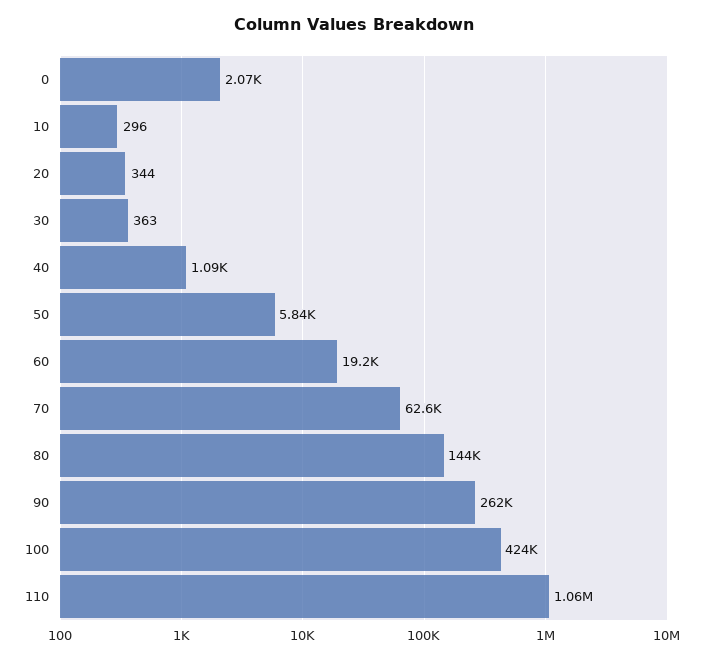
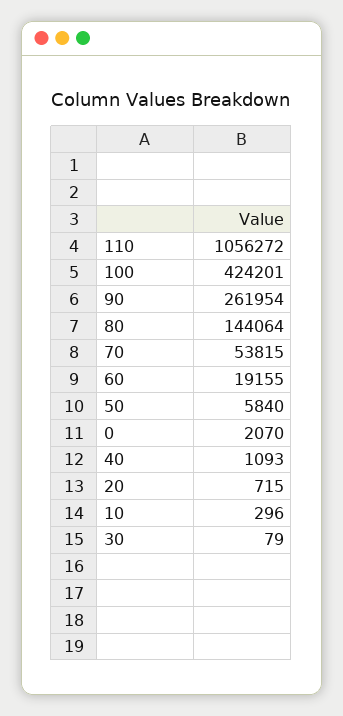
  {
    "0": 2070,
    "10": 296,
-   "20": 344,
+   "20": 715,
-   "30": 363,
+   "30": 79,
    "40": 1093,
    "50": 5840,
    "60": 19155,
-   "70": 62600,
+   "70": 53815,
    "80": 144064,
    "90": 261954,
    "100": 424201,
    "110": 1056272
  }

